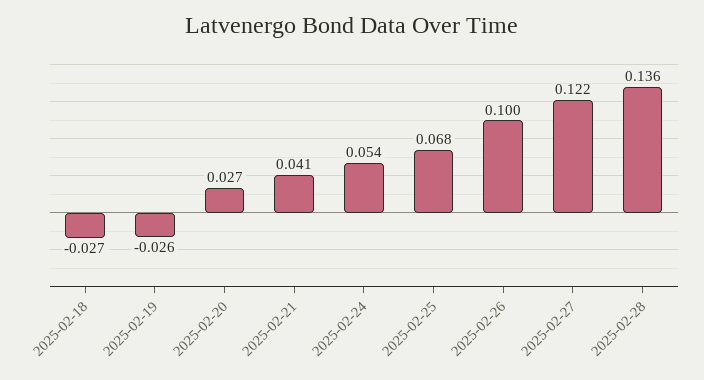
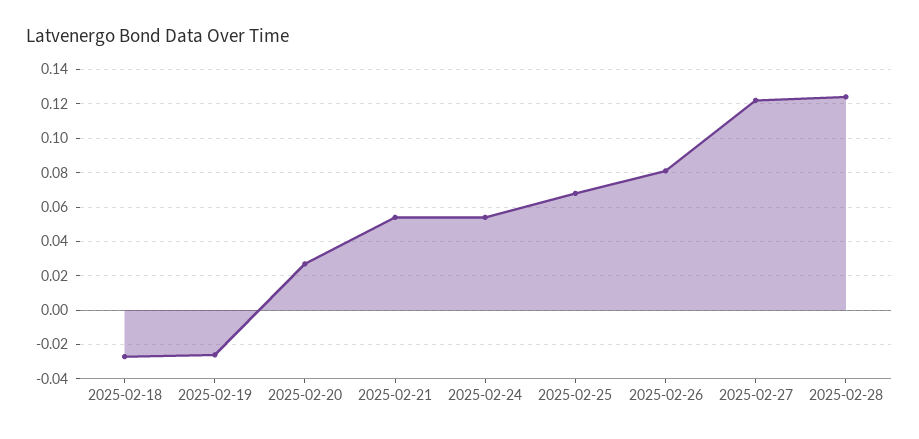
  {
    "2025-02-18": -0.027,
    "2025-02-19": -0.026,
    "2025-02-20": 0.027,
-   "2025-02-21": 0.041,
+   "2025-02-21": 0.055,
    "2025-02-24": 0.054,
    "2025-02-25": 0.068,
-   "2025-02-26": 0.1,
+   "2025-02-26": 0.08,
    "2025-02-27": 0.122,
-   "2025-02-28": 0.136
+   "2025-02-28": 0.125
  }

